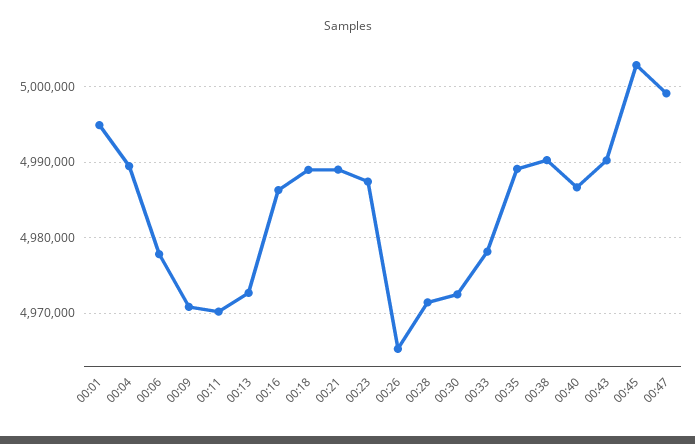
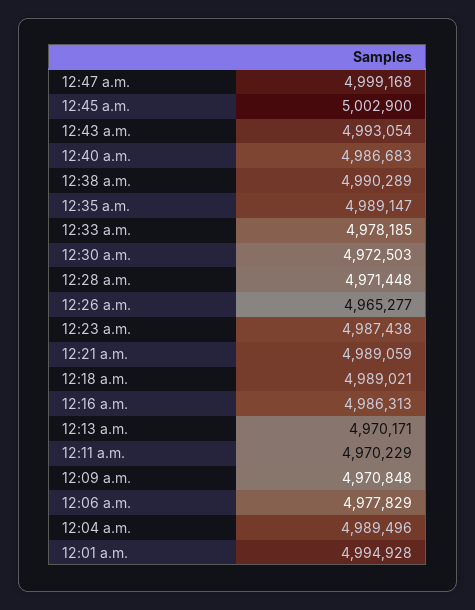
  {
    "00:01": 4994928,
    "00:04": 4989496,
    "00:06": 4977829,
    "00:09": 4970848,
    "00:11": 4970229,
-   "00:13": 4973000,
+   "00:13": 4970171,
    "00:16": 4986313,
    "00:18": 4989021,
    "00:21": 4989059,
    "00:23": 4987438,
    "00:26": 4965277,
    "00:28": 4971448,
    "00:30": 4972503,
    "00:33": 4978185,
    "00:35": 4989147,
    "00:38": 4990289,
    "00:40": 4986683,
-   "00:43": 4990000,
+   "00:43": 4993054,
    "00:45": 5002900,
    "00:47": 4999168
  }

